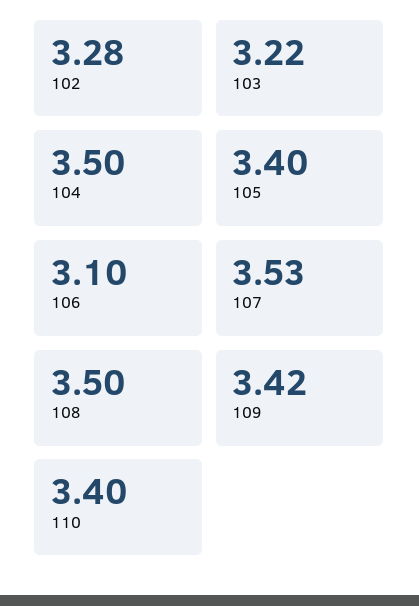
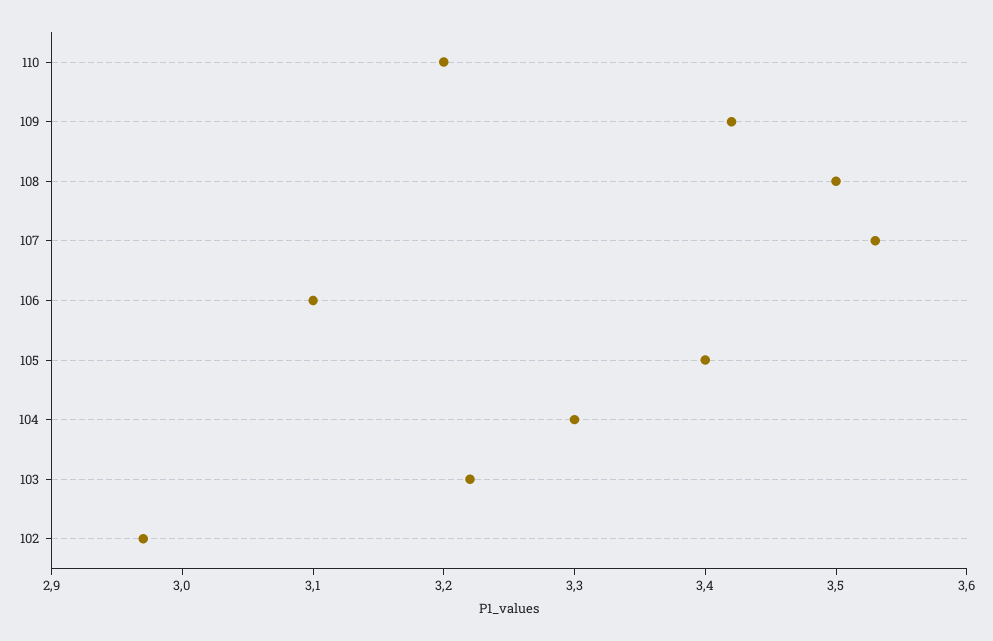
  {
-   "102": 3.28,
+   "102": 2.97,
    "103": 3.22,
-   "104": 3.5,
+   "104": 3.3,
    "105": 3.4,
    "106": 3.1,
    "107": 3.53,
    "108": 3.5,
    "109": 3.42,
-   "110": 3.4
+   "110": 3.2
  }

